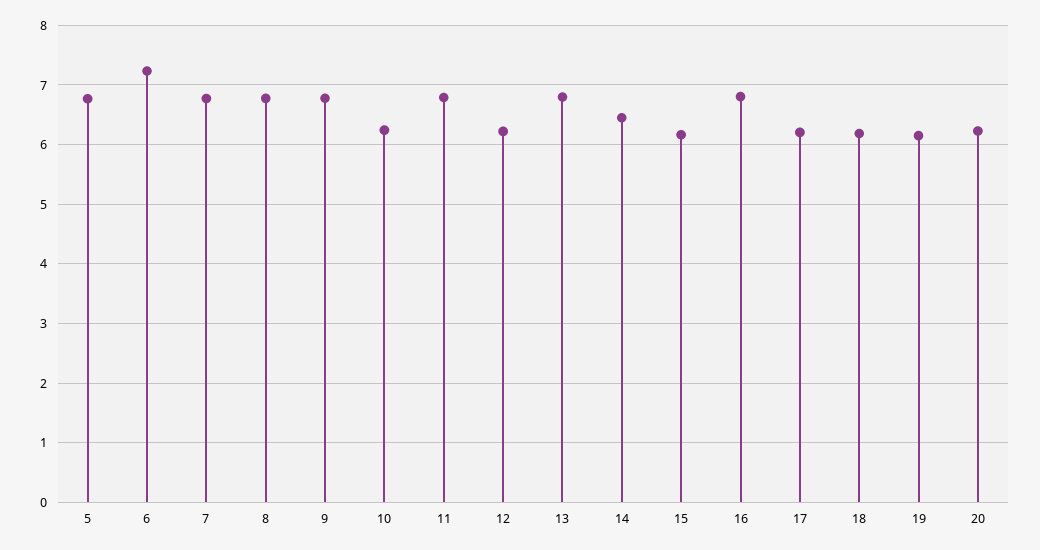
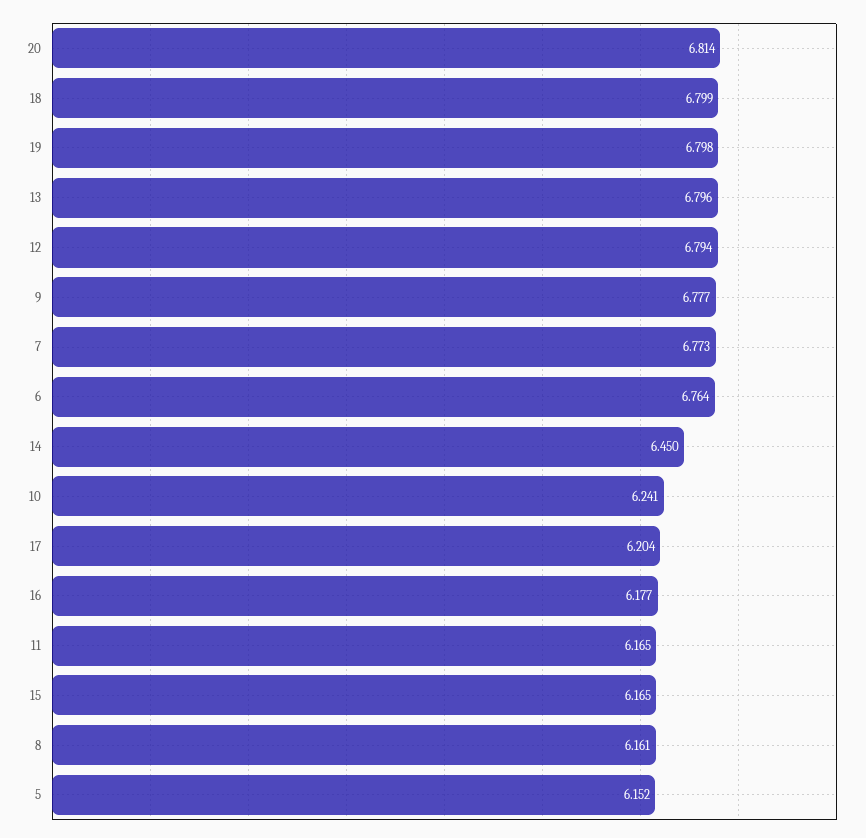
  {
-   "5": 6.8,
+   "5": 6.152,
-   "6": 7.2,
+   "6": 6.764,
    "7": 6.773,
-   "8": 6.8,
+   "8": 6.161,
    "9": 6.777,
    "10": 6.241,
-   "11": 6.8,
+   "11": 6.165,
-   "12": 6.2,
+   "12": 6.794,
    "13": 6.796,
    "14": 6.45,
    "15": 6.165,
-   "16": 6.8,
+   "16": 6.177,
    "17": 6.204,
-   "18": 6.2,
+   "18": 6.799,
-   "19": 6.2,
+   "19": 6.798,
-   "20": 6.2
+   "20": 6.814
  }

